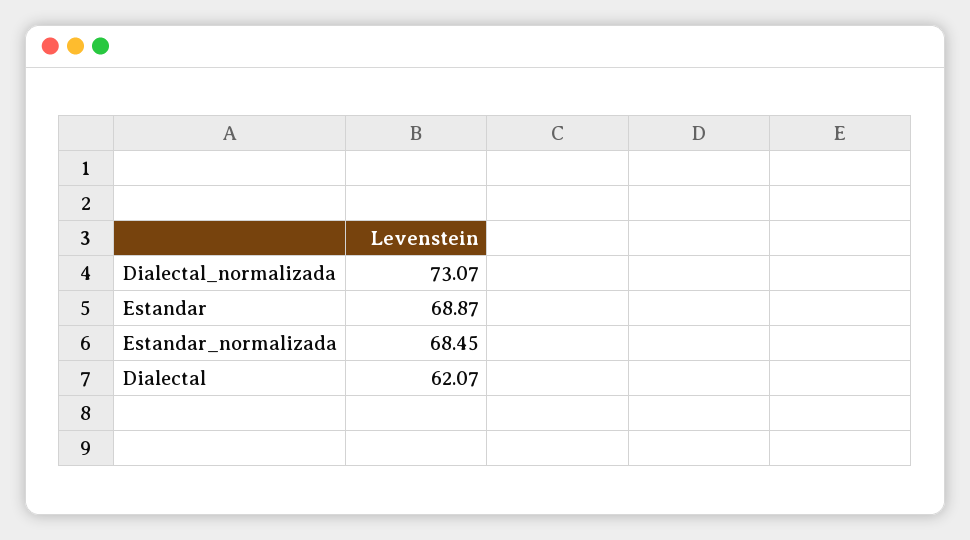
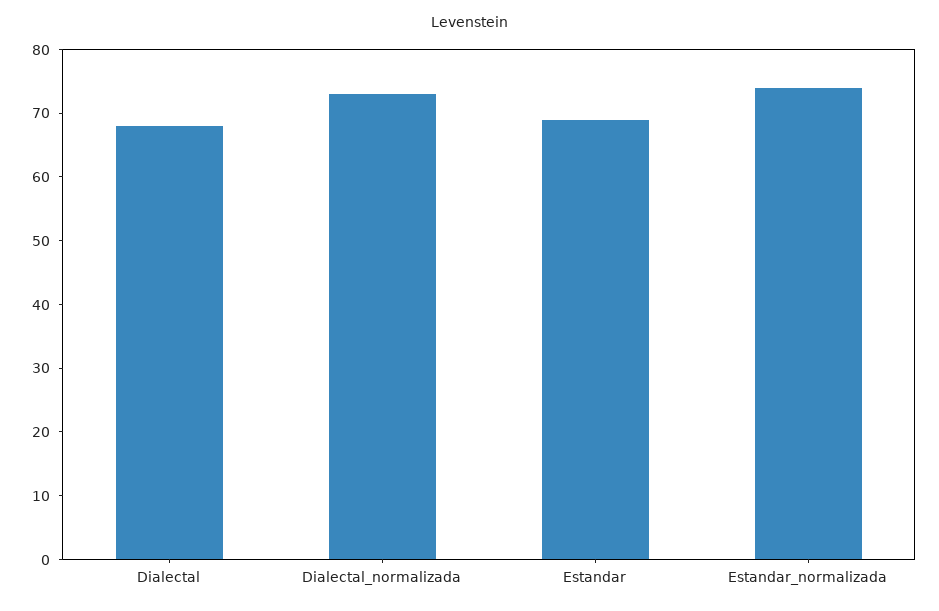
  {
    "Dialectal_normalizada": 73.07,
    "Estandar": 68.87,
-   "Estandar_normalizada": 68.45,
+   "Estandar_normalizada": 74,
-   "Dialectal": 62.07
+   "Dialectal": 68
  }

